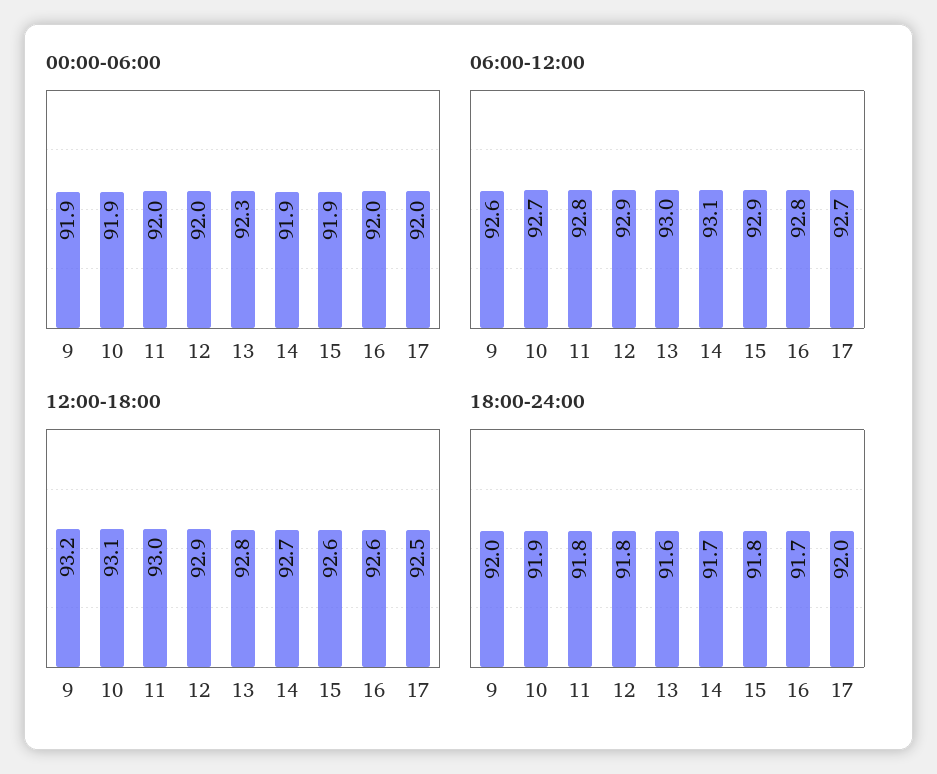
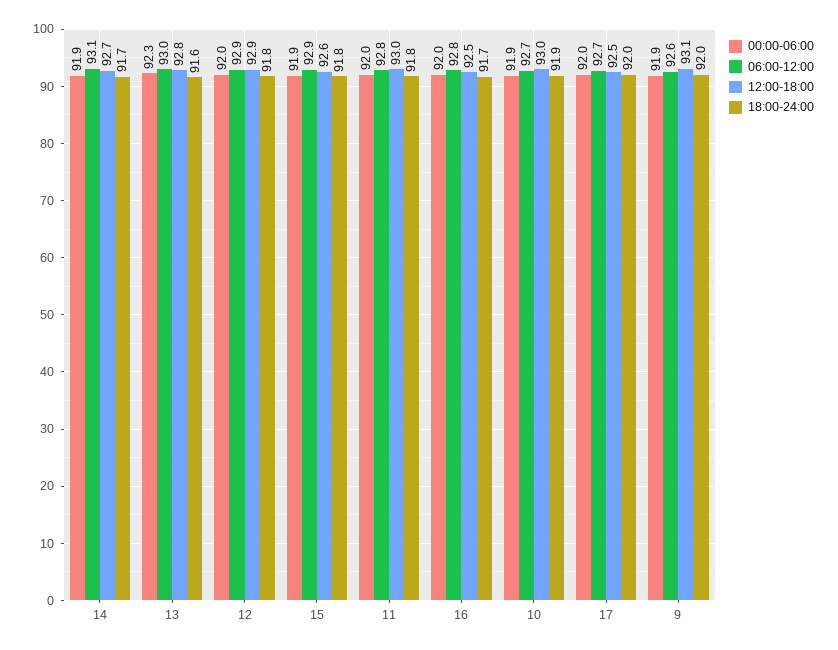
  {
    "00:00-06:00": {
      "9": 91.9,
      "10": 91.9,
      "11": 92,
      "12": 92,
      "13": 92.3,
      "14": 91.9,
      "15": 91.9,
      "16": 92,
      "17": 92
    },
    "06:00-12:00": {
      "9": 92.6,
      "10": 92.7,
      "11": 92.8,
      "12": 92.9,
      "13": 93,
      "14": 93.1,
      "15": 92.9,
      "16": 92.8,
      "17": 92.7
    },
    "12:00-18:00": {
-     "9": 93.2,
+     "9": 93.1,
-     "10": 93.1,
+     "10": 93,
      "11": 93,
      "12": 92.9,
      "13": 92.8,
      "14": 92.7,
      "15": 92.6,
-     "16": 92.6,
+     "16": 92.5,
      "17": 92.5
    },
    "18:00-24:00": {
      "9": 92,
      "10": 91.9,
      "11": 91.8,
      "12": 91.8,
      "13": 91.6,
      "14": 91.7,
      "15": 91.8,
      "16": 91.7,
      "17": 92
    }
  }

